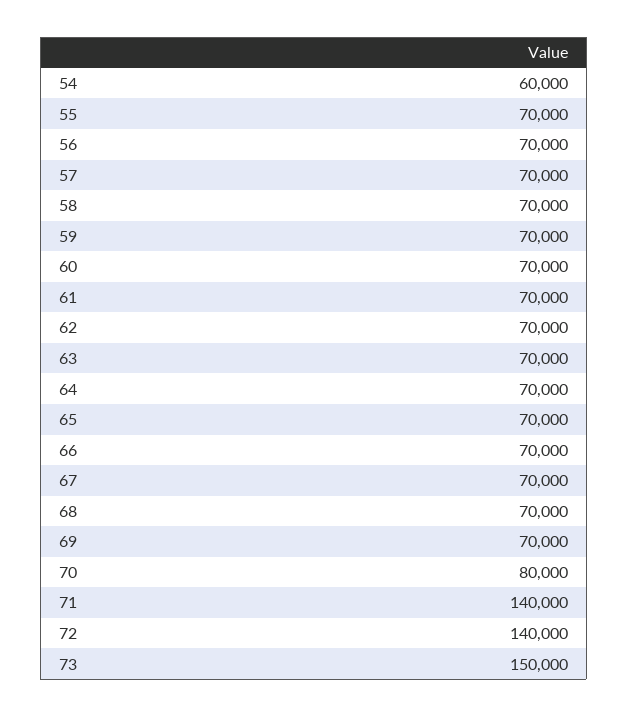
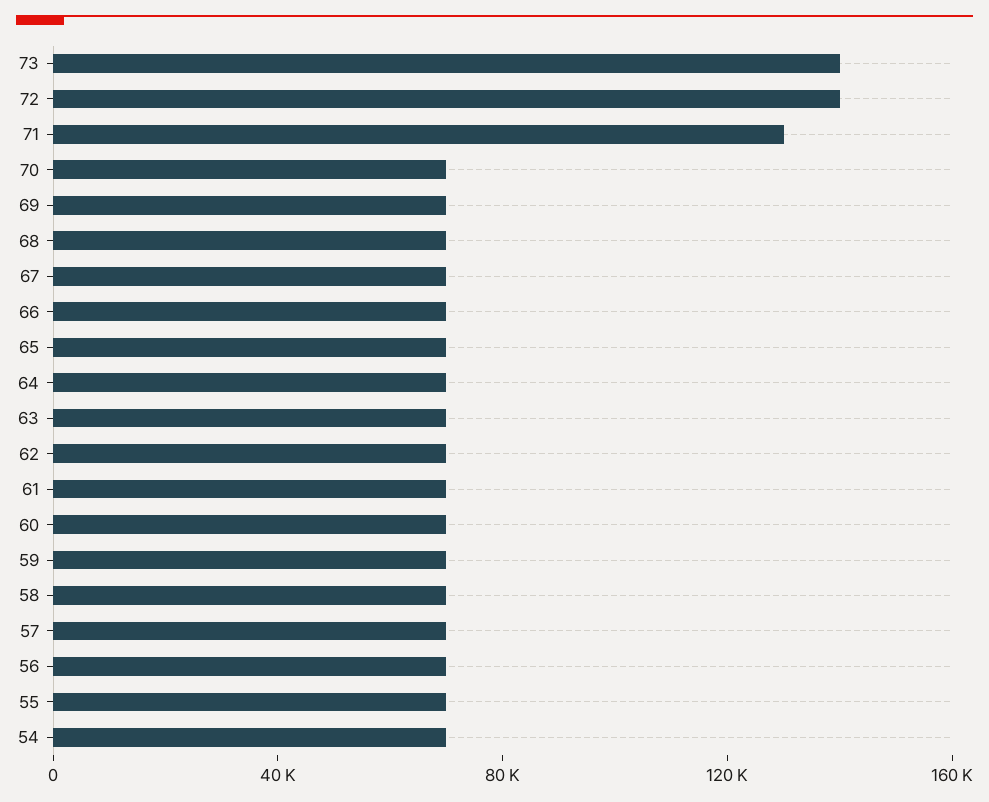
  {
-   "54": 60000,
+   "54": 70000,
    "55": 70000,
    "56": 70000,
    "57": 70000,
    "58": 70000,
    "59": 70000,
    "60": 70000,
    "61": 70000,
    "62": 70000,
    "63": 70000,
    "64": 70000,
    "65": 70000,
    "66": 70000,
    "67": 70000,
    "68": 70000,
    "69": 70000,
-   "70": 80000,
+   "70": 70000,
-   "71": 140000,
+   "71": 130000,
    "72": 140000,
-   "73": 150000
+   "73": 140000
  }

